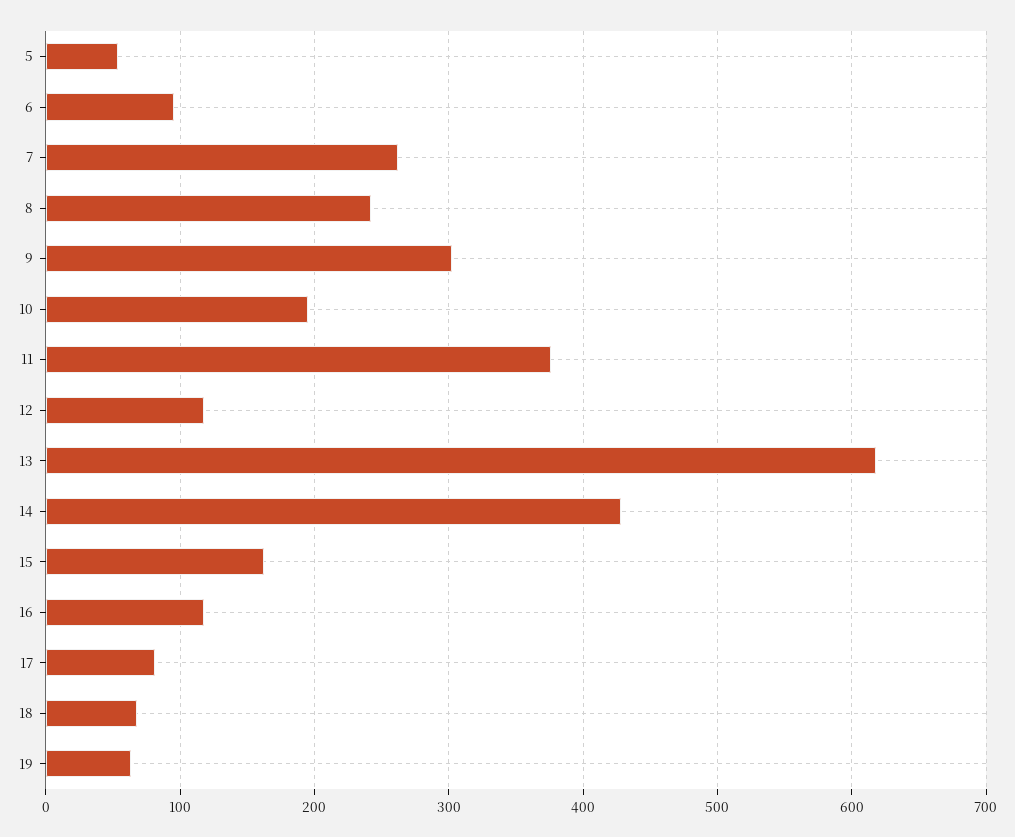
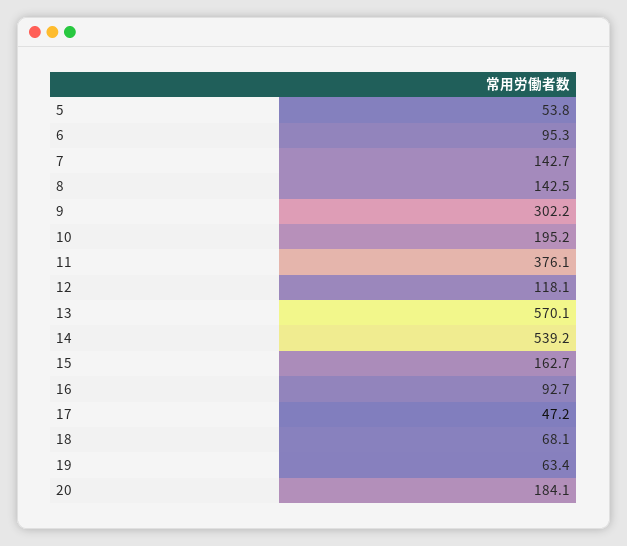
  {
    "5": 53.8,
    "6": 95.3,
-   "7": 260,
+   "7": 142.7,
-   "8": 240,
+   "8": 142.5,
    "9": 302.2,
    "10": 195.2,
    "11": 376.1,
    "12": 118.1,
-   "13": 620,
+   "13": 570.1,
-   "14": 430,
+   "14": 539.2,
    "15": 162.7,
-   "16": 120,
+   "16": 92.7,
-   "17": 80,
+   "17": 47.2,
    "18": 68.1,
-   "19": 63.4
+   "19": 63.4,
+   "20": 184.1
  }

